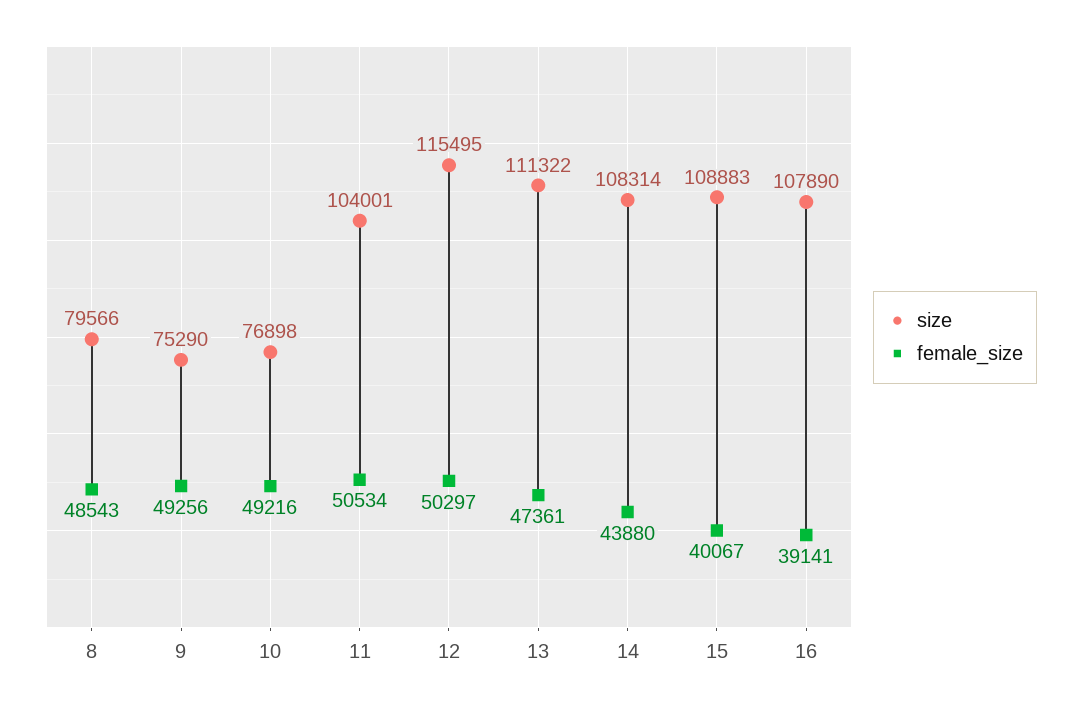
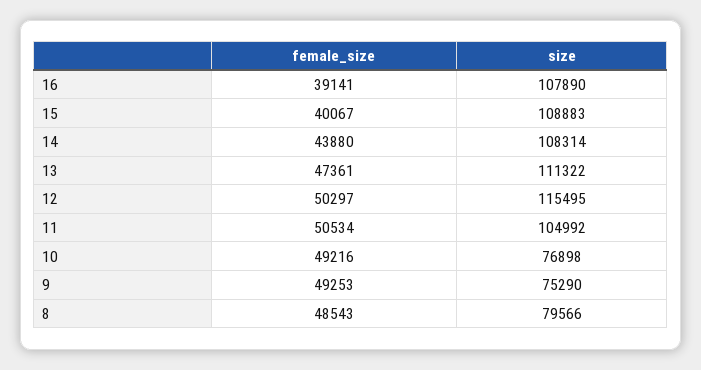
  {
    "size": {
      "8": 79566,
      "9": 75290,
      "10": 76898,
-     "11": 104001,
+     "11": 104992,
      "12": 115495,
      "13": 111322,
      "14": 108314,
      "15": 108883,
      "16": 107890
    },
    "female_size": {
      "8": 48543,
-     "9": 49256,
+     "9": 49253,
      "10": 49216,
      "11": 50534,
      "12": 50297,
      "13": 47361,
      "14": 43880,
      "15": 40067,
      "16": 39141
    }
  }

